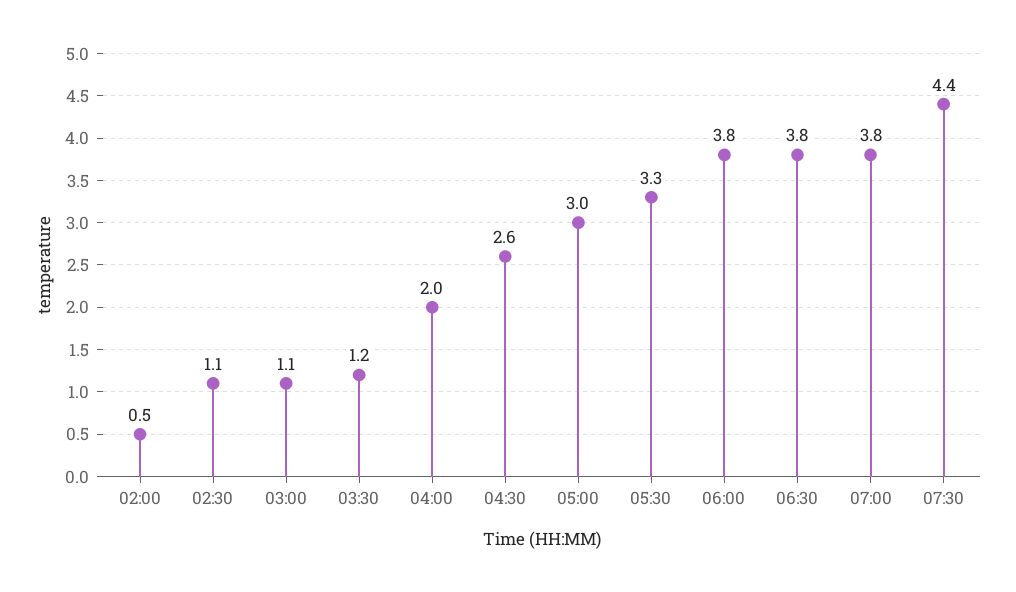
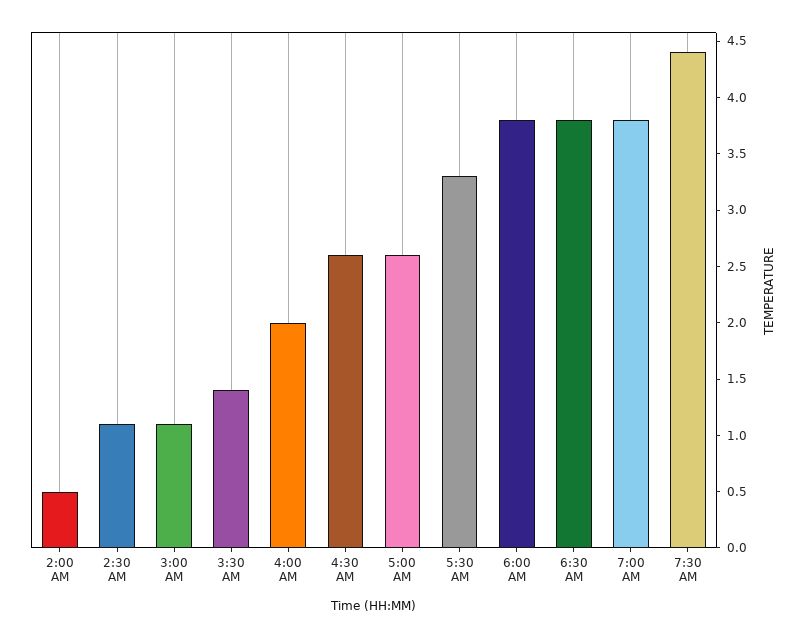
  {
    "02:00": 0.5,
    "02:30": 1.1,
    "03:00": 1.1,
-   "03:30": 1.2,
+   "03:30": 1.4,
    "04:00": 2,
    "04:30": 2.6,
-   "05:00": 3,
+   "05:00": 2.6,
    "05:30": 3.3,
    "06:00": 3.8,
    "06:30": 3.8,
    "07:00": 3.8,
    "07:30": 4.4
  }

